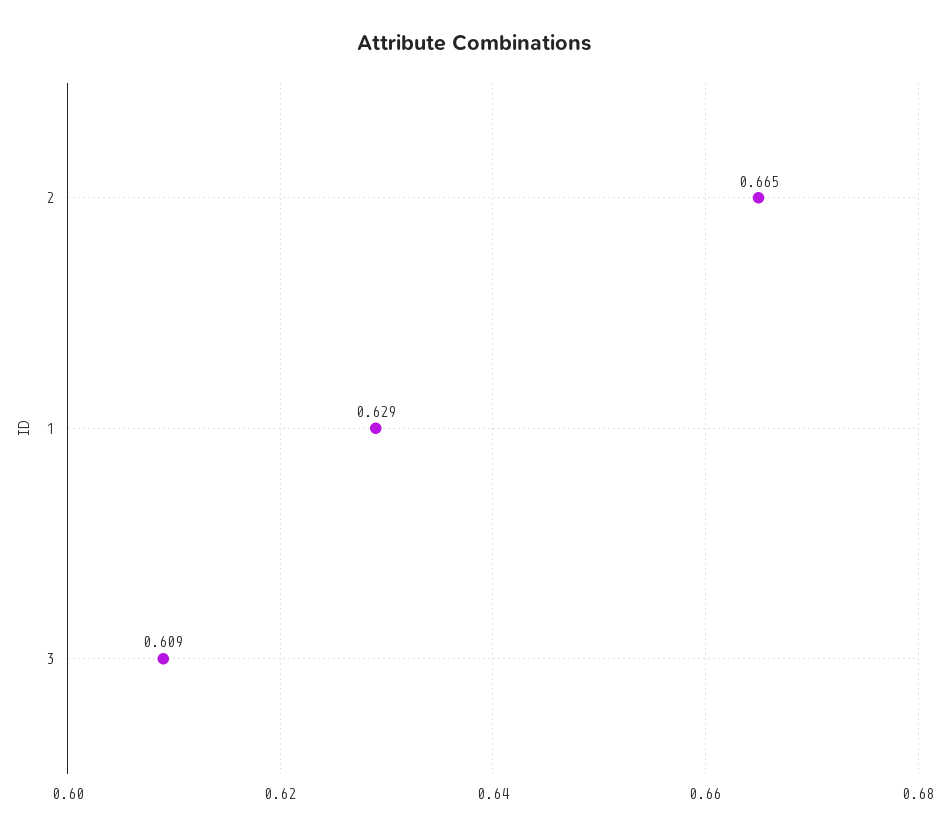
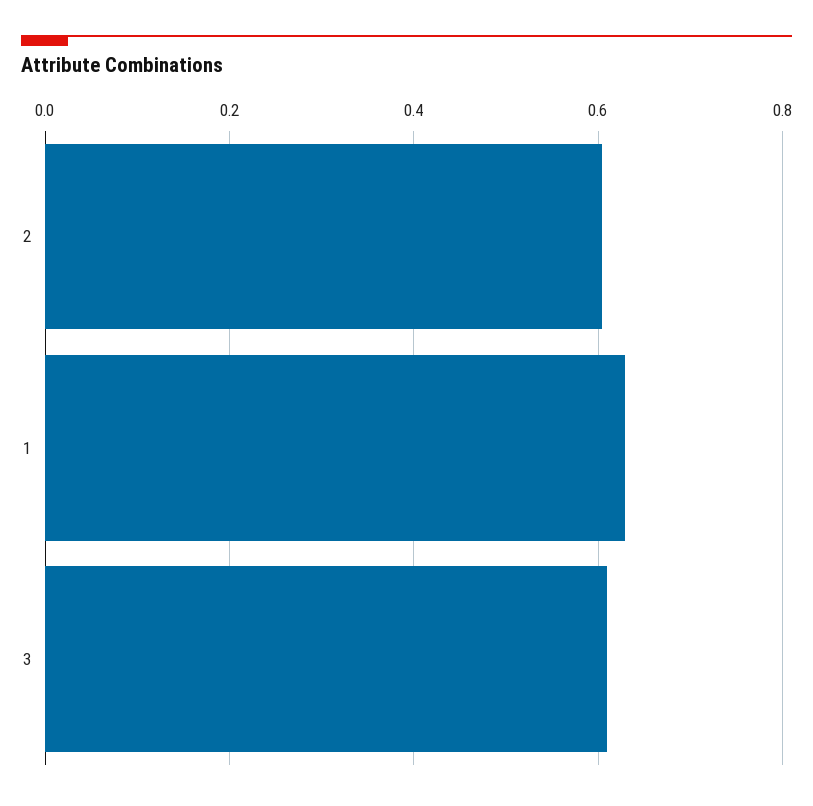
  {
-   "2": 0.665,
+   "2": 0.6,
    "1": 0.629,
    "3": 0.609
  }

